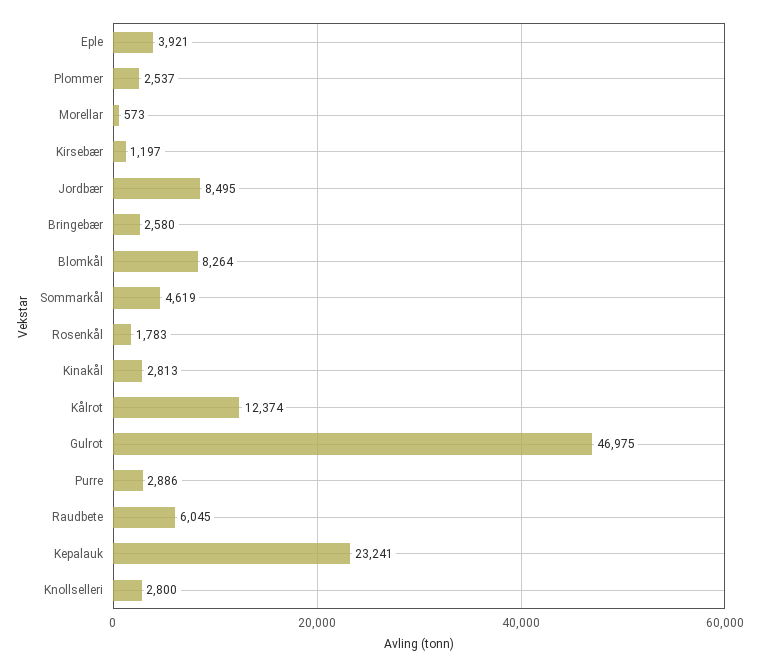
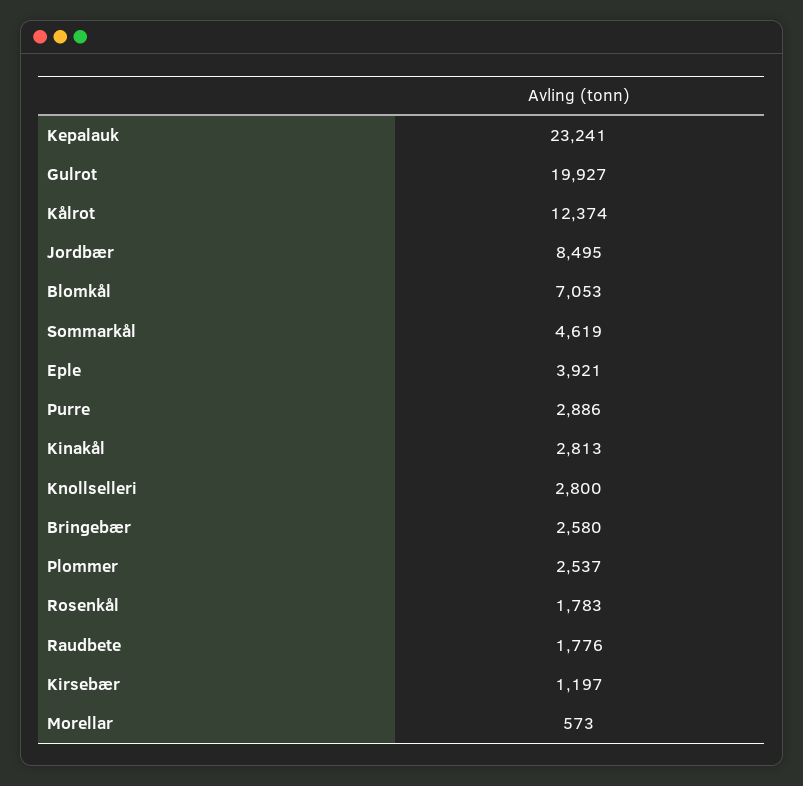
  {
    "Eple": 3921,
    "Plommer": 2537,
    "Morellar": 573,
    "Kirsebær": 1197,
    "Jordbær": 8495,
    "Bringebær": 2580,
-   "Blomkål": 8264,
+   "Blomkål": 7053,
    "Sommarkål": 4619,
    "Rosenkål": 1783,
    "Kinakål": 2813,
    "Kålrot": 12374,
-   "Gulrot": 46975,
+   "Gulrot": 19927,
    "Purre": 2886,
-   "Raudbete": 6045,
+   "Raudbete": 1776,
    "Kepalauk": 23241,
    "Knollselleri": 2800
  }

